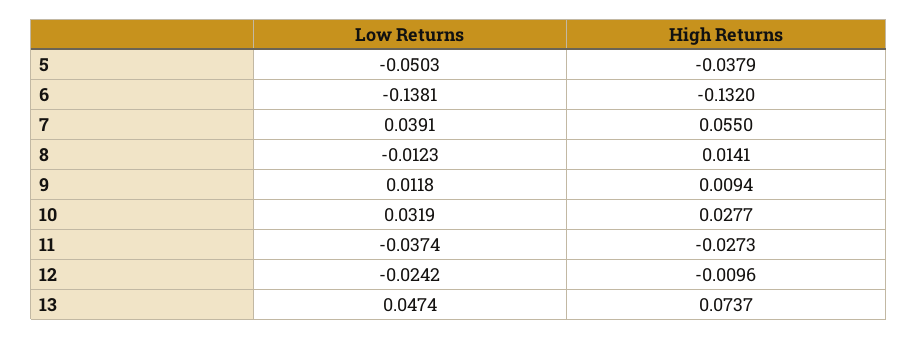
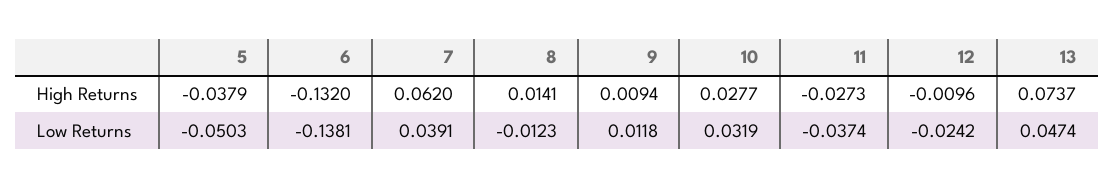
  {
    "Low Returns": {
      "5": -0.0503,
      "6": -0.1381,
      "7": 0.0391,
      "8": -0.0123,
      "9": 0.0118,
      "10": 0.0319,
      "11": -0.0374,
      "12": -0.0242,
      "13": 0.0474
    },
    "High Returns": {
      "5": -0.0379,
      "6": -0.132,
-     "7": 0.055,
+     "7": 0.062,
      "8": 0.0141,
      "9": 0.0094,
      "10": 0.0277,
      "11": -0.0273,
      "12": -0.0096,
      "13": 0.0737
    }
  }

